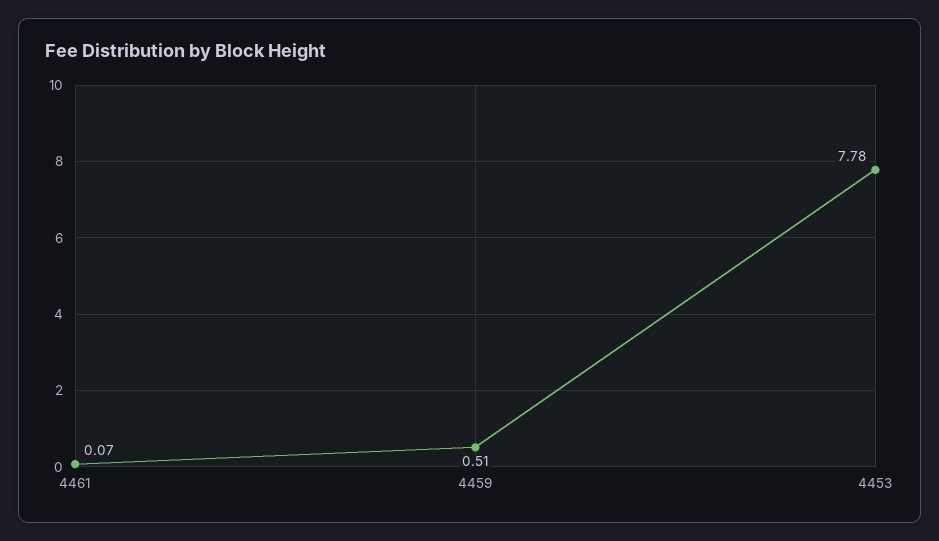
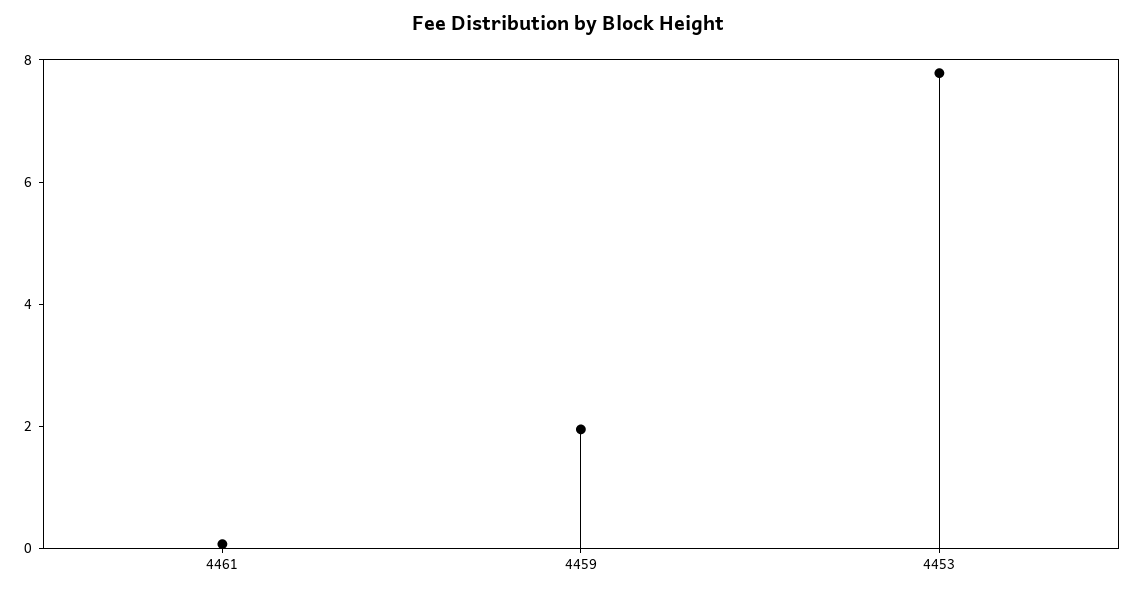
  {
    "4461": 0.07,
-   "4459": 0.51,
+   "4459": 2,
    "4453": 7.78
  }

